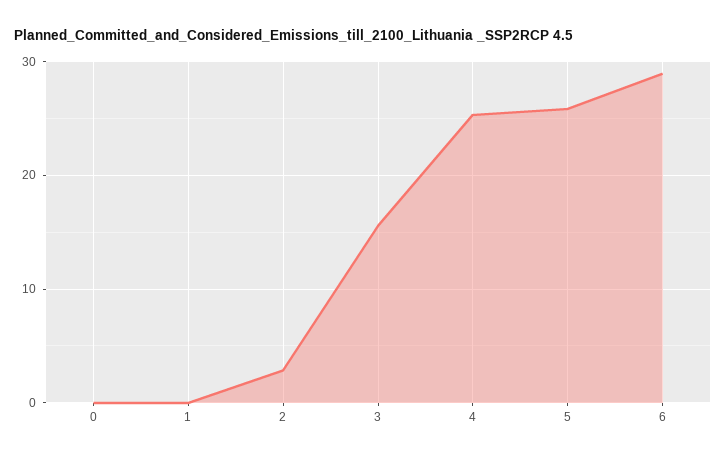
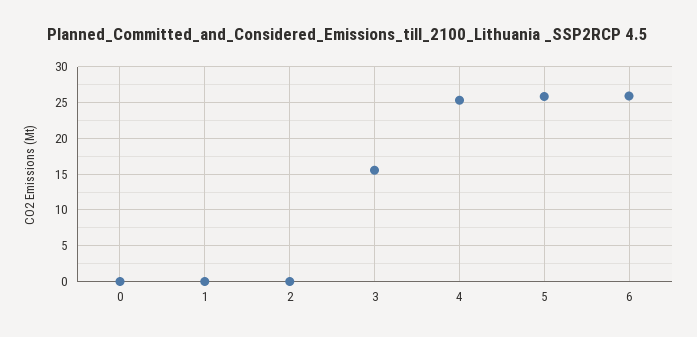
  {
    "0": 0,
    "1": 0,
-   "2": 3,
+   "2": 0,
    "3": 16,
    "4": 25,
    "5": 26,
-   "6": 29
+   "6": 26
  }

